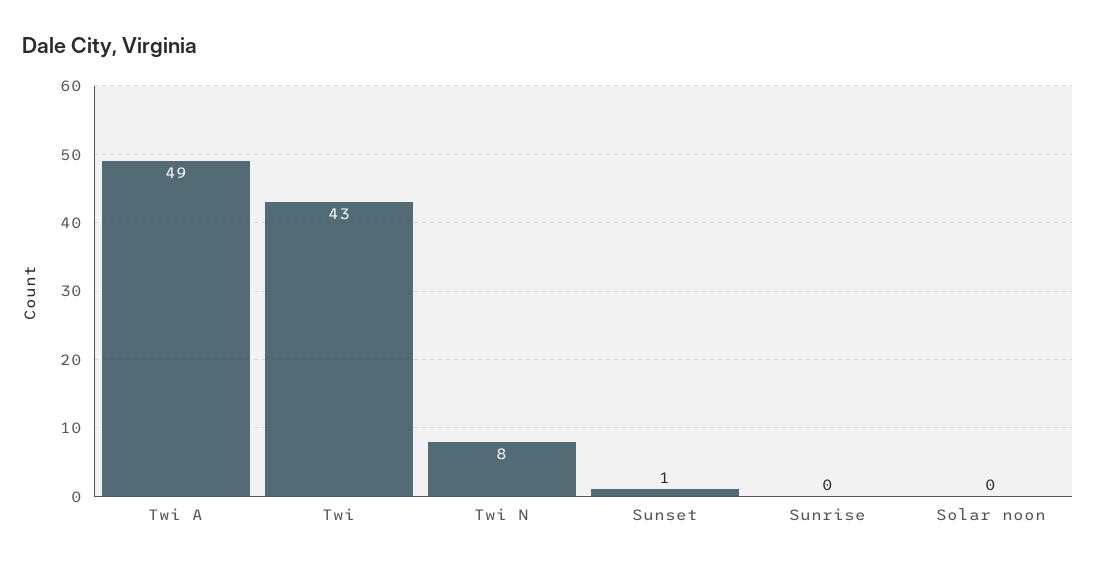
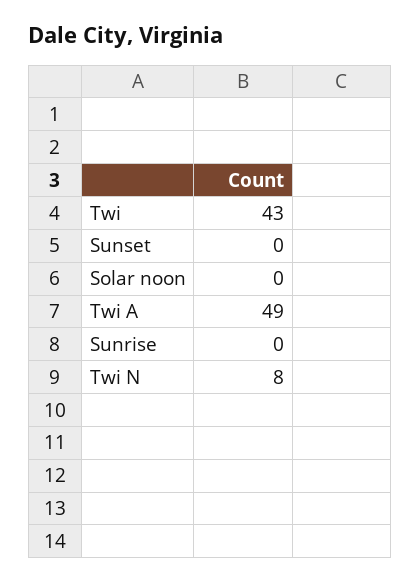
  {
    "Twi A": 49,
    "Twi": 43,
    "Twi N": 8,
-   "Sunset": 1,
+   "Sunset": 0,
    "Sunrise": 0,
    "Solar noon": 0
  }

